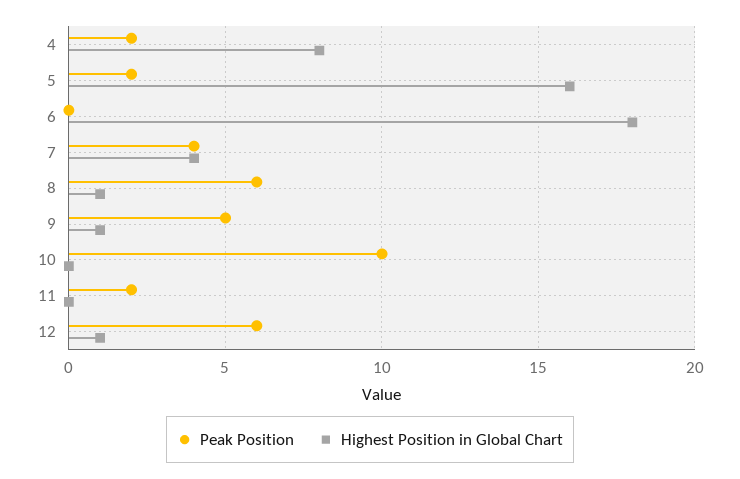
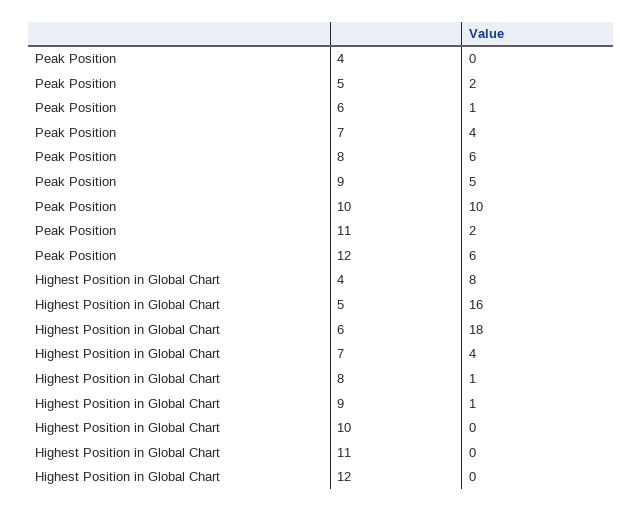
  {
    "Peak Position": {
-     "4": 2,
+     "4": 0,
      "5": 2,
-     "6": 0,
+     "6": 1,
      "7": 4,
      "8": 6,
      "9": 5,
      "10": 10,
      "11": 2,
      "12": 6
    },
    "Highest Position in Global Chart": {
      "4": 8,
      "5": 16,
      "6": 18,
      "7": 4,
      "8": 1,
      "9": 1,
      "10": 0,
      "11": 0,
-     "12": 1
+     "12": 0
    }
  }

